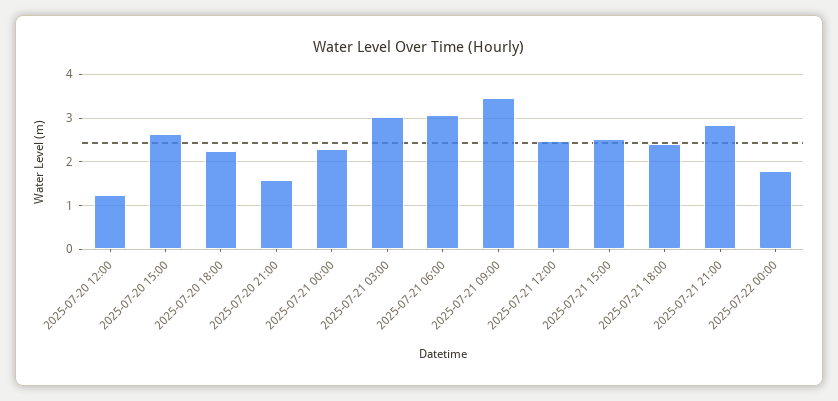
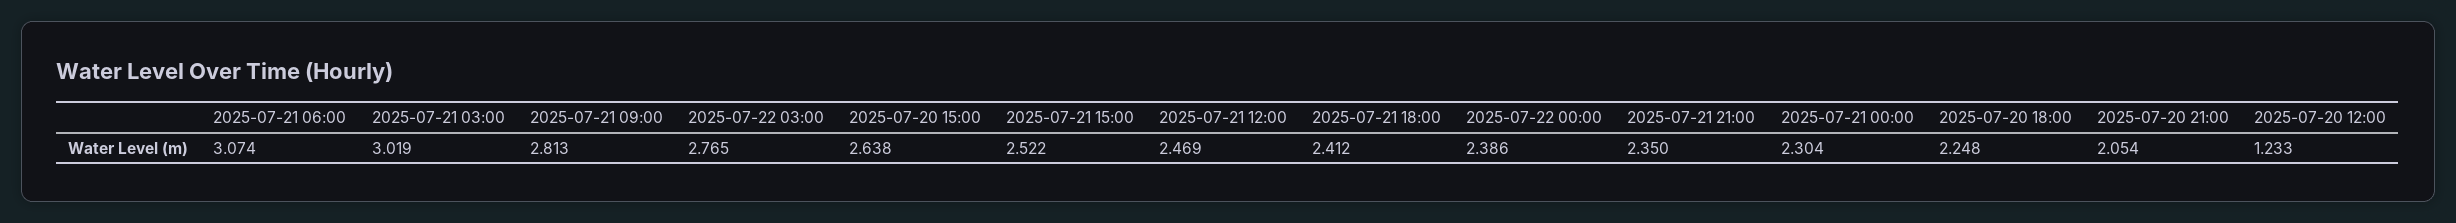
  {
    "2025-07-20 12:00": 1.233,
    "2025-07-20 15:00": 2.638,
    "2025-07-20 18:00": 2.248,
-   "2025-07-20 21:00": 1.6,
+   "2025-07-20 21:00": 2.054,
    "2025-07-21 00:00": 2.304,
    "2025-07-21 03:00": 3.019,
    "2025-07-21 06:00": 3.074,
-   "2025-07-21 09:00": 3.4,
+   "2025-07-21 09:00": 2.813,
    "2025-07-21 12:00": 2.469,
    "2025-07-21 15:00": 2.522,
    "2025-07-21 18:00": 2.412,
-   "2025-07-21 21:00": 2.8,
+   "2025-07-21 21:00": 2.35,
-   "2025-07-22 00:00": 1.8
+   "2025-07-22 00:00": 2.386,
+   "2025-07-22 03:00": 2.765
  }

